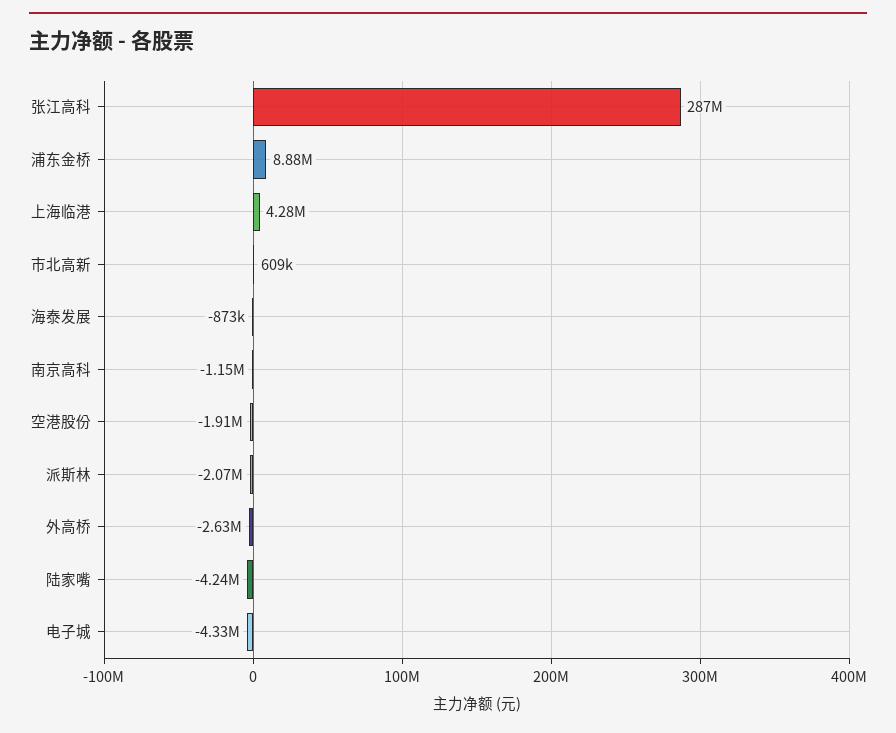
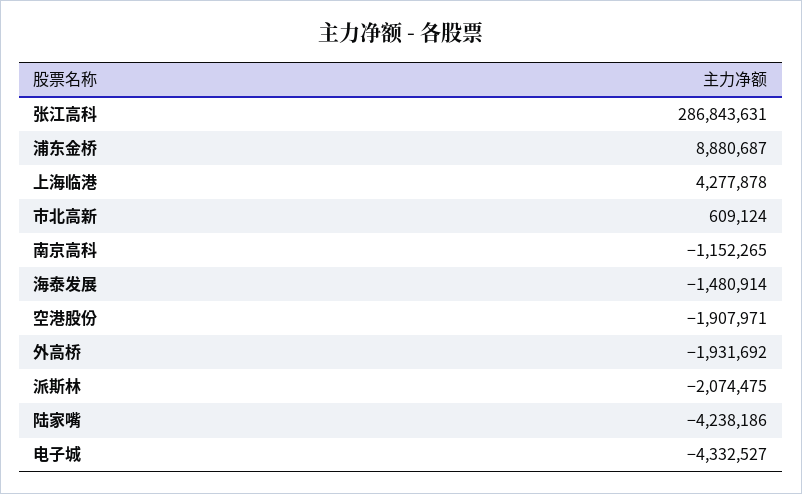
  {
    "张江高科": 286843631,
    "浦东金桥": 8880687,
    "上海临港": 4277878,
    "市北高新": 609124,
-   "海泰发展": -873000,
+   "海泰发展": -1480914,
    "南京高科": -1152265,
    "空港股份": -1907971,
    "派斯林": -2074475,
-   "外高桥": -2630000,
+   "外高桥": -1931692,
    "陆家嘴": -4238186,
    "电子城": -4332527
  }

